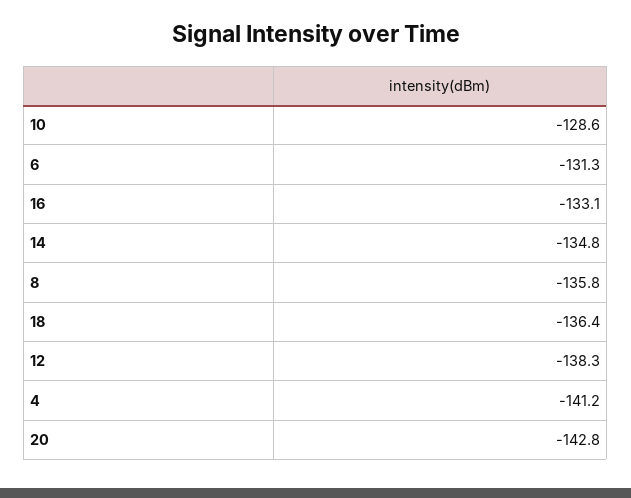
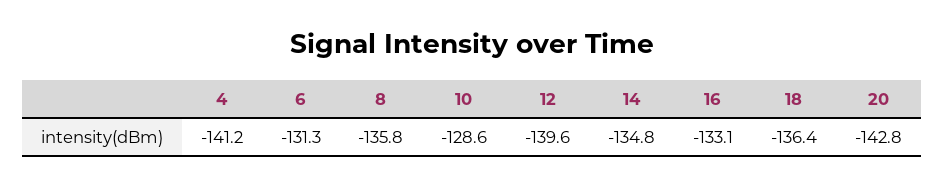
  {
    "10": -128.6,
    "6": -131.3,
    "16": -133.1,
    "14": -134.8,
    "8": -135.8,
    "18": -136.4,
-   "12": -138.3,
+   "12": -139.6,
    "4": -141.2,
    "20": -142.8
  }

